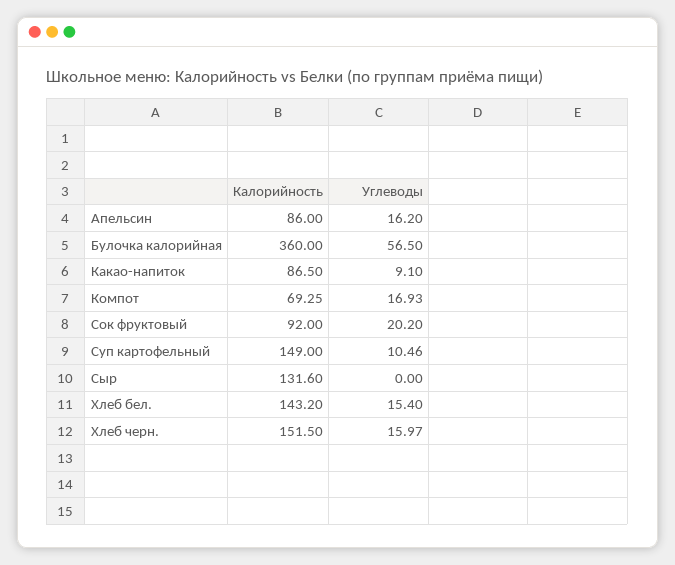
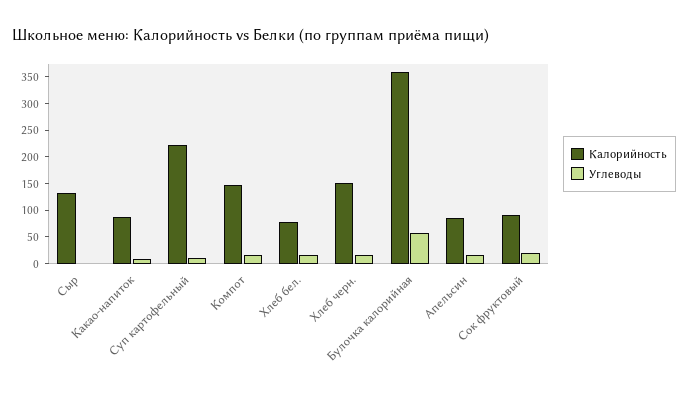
  {
    "Калорийность": {
      "Апельсин": 86,
      "Булочка калорийная": 360,
      "Какао-напиток": 86.5,
-     "Компот": 69.25,
+     "Компот": 150,
      "Сок фруктовый": 92,
-     "Суп картофельный": 149,
+     "Суп картофельный": 225,
      "Сыр": 131.6,
-     "Хлеб бел.": 143.2,
+     "Хлеб бел.": 75,
      "Хлеб черн.": 151.5
    },
    "Углеводы": {
      "Апельсин": 16.2,
      "Булочка калорийная": 56.5,
      "Какао-напиток": 9.1,
      "Компот": 16.93,
      "Сок фруктовый": 20.2,
      "Суп картофельный": 10.46,
      "Сыр": 0,
      "Хлеб бел.": 15.4,
      "Хлеб черн.": 15.97
    }
  }

